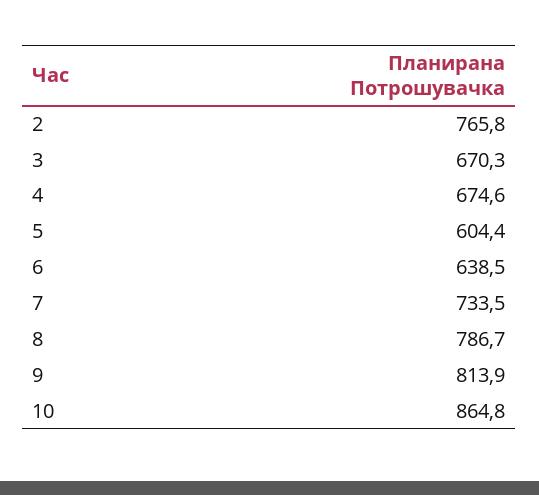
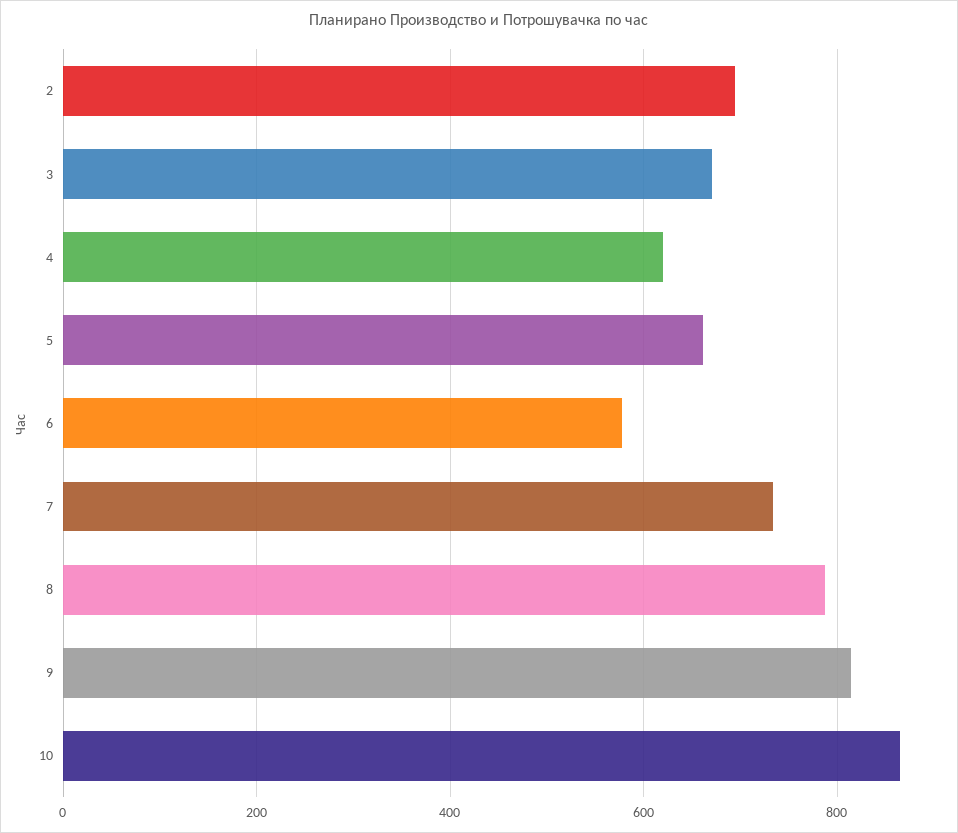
  {
-   "2": 765.8,
+   "2": 700,
    "3": 670.3,
-   "4": 674.6,
+   "4": 620,
-   "5": 604.4,
+   "5": 660,
-   "6": 638.5,
+   "6": 580,
    "7": 733.5,
    "8": 786.7,
    "9": 813.9,
    "10": 864.8
  }

